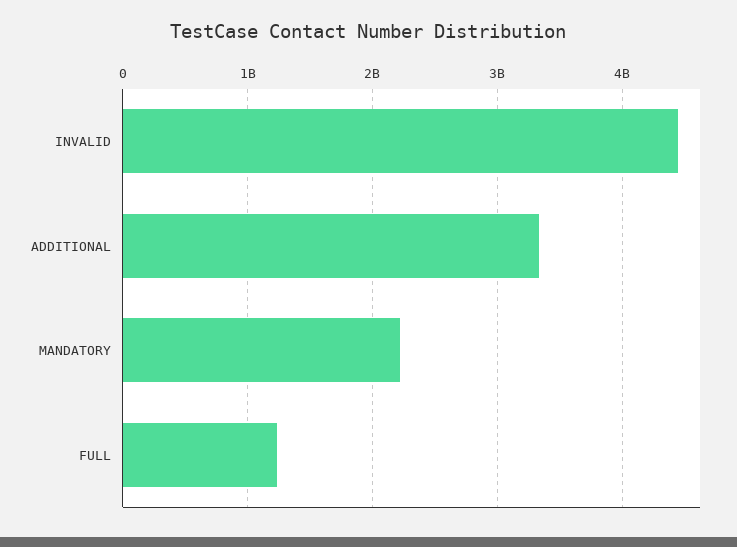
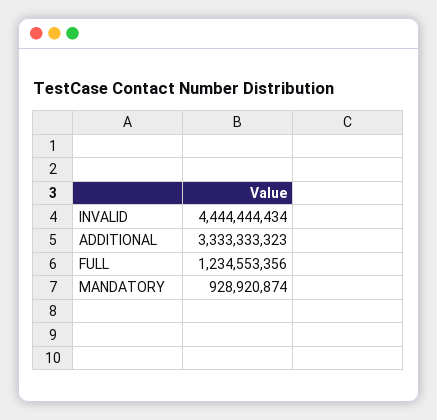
  {
    "INVALID": 4444444434,
    "ADDITIONAL": 3333333323,
-   "MANDATORY": 2200000000,
+   "MANDATORY": 928920874,
    "FULL": 1234553356
  }

